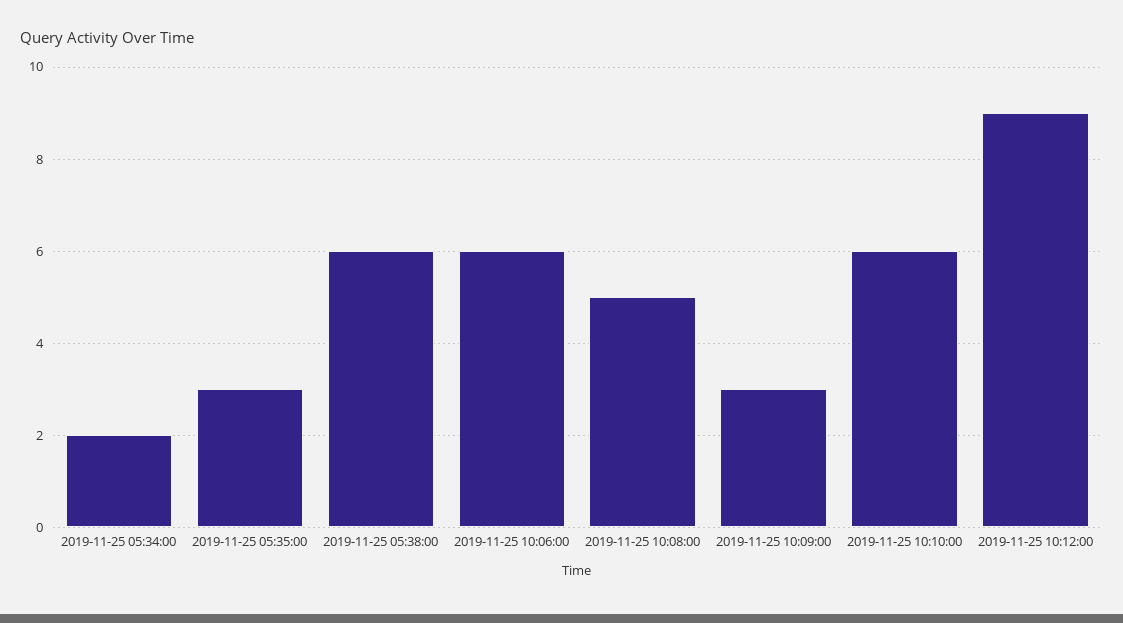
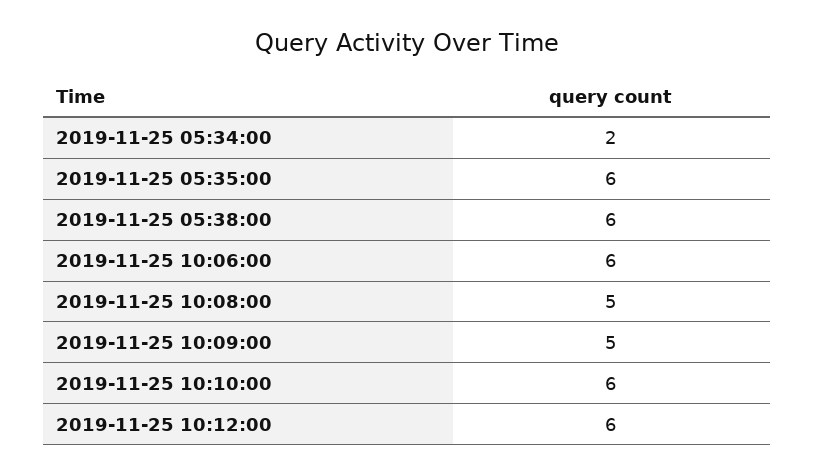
  {
    "2019-11-25 05:34:00": 2,
-   "2019-11-25 05:35:00": 3,
+   "2019-11-25 05:35:00": 6,
    "2019-11-25 05:38:00": 6,
    "2019-11-25 10:06:00": 6,
    "2019-11-25 10:08:00": 5,
-   "2019-11-25 10:09:00": 3,
+   "2019-11-25 10:09:00": 5,
    "2019-11-25 10:10:00": 6,
-   "2019-11-25 10:12:00": 9
+   "2019-11-25 10:12:00": 6
  }

